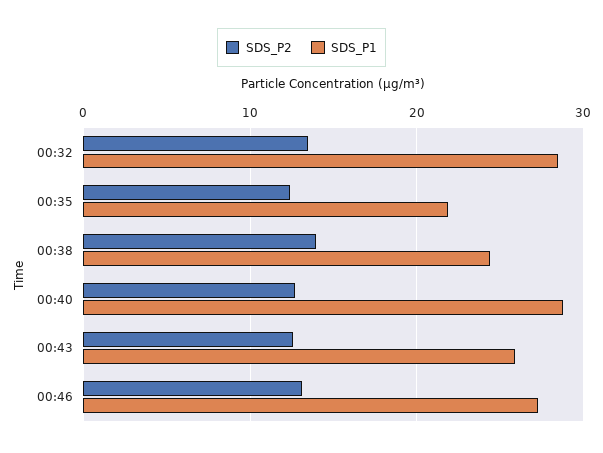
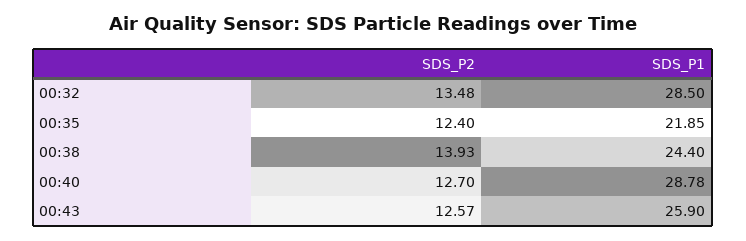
  {
    "SDS_P2": {
      "00:32": 13.48,
      "00:35": 12.4,
      "00:38": 13.93,
      "00:40": 12.7,
-     "00:43": 12.57,
+     "00:43": 12.57
-     "00:46": 13
    },
    "SDS_P1": {
      "00:32": 28.5,
      "00:35": 21.85,
      "00:38": 24.4,
      "00:40": 28.78,
-     "00:43": 25.9,
+     "00:43": 25.9
-     "00:46": 27
    }
  }

